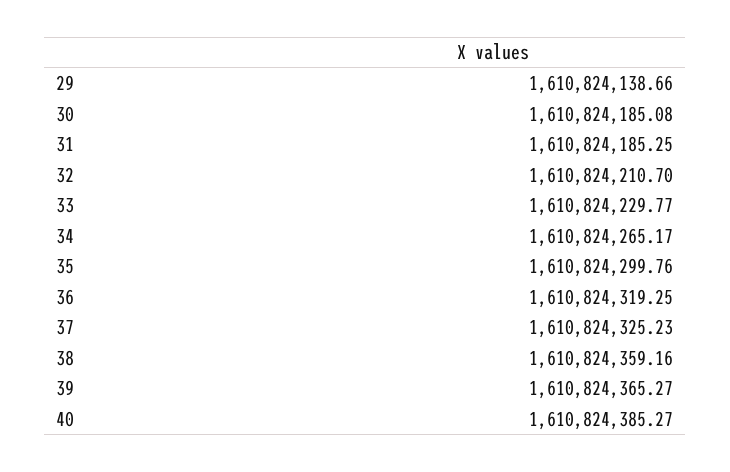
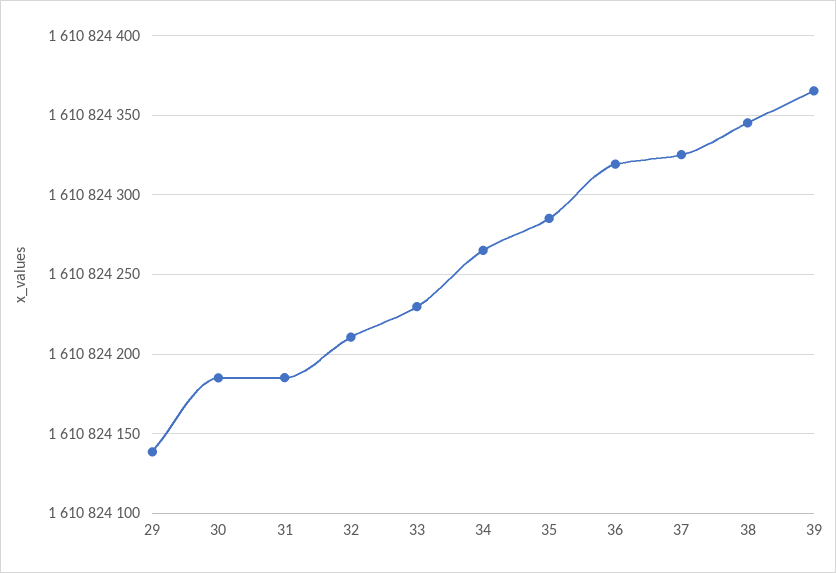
  {
    "29": 1610824138.66,
    "30": 1610824185.08,
    "31": 1610824185.25,
    "32": 1610824210.7,
    "33": 1610824229.77,
    "34": 1610824265.17,
-   "35": 1610824299.76,
+   "35": 1610824285,
    "36": 1610824319.25,
    "37": 1610824325.23,
-   "38": 1610824359.16,
+   "38": 1610824345,
-   "39": 1610824365.27,
+   "39": 1610824365.27
-   "40": 1610824385.27
  }

